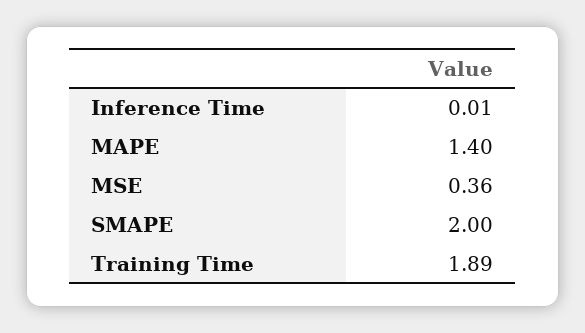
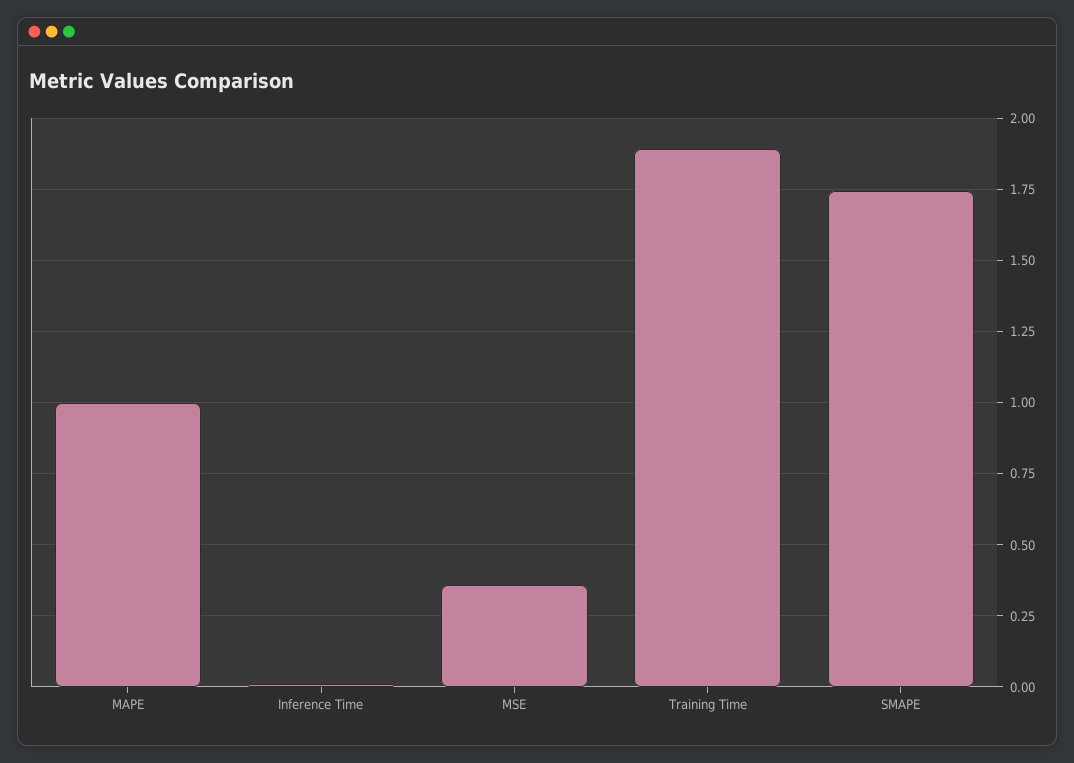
  {
    "Inference Time": 0.01,
-   "MAPE": 1.4,
+   "MAPE": 1,
    "MSE": 0.36,
-   "SMAPE": 2,
+   "SMAPE": 1.75,
    "Training Time": 1.89
  }

